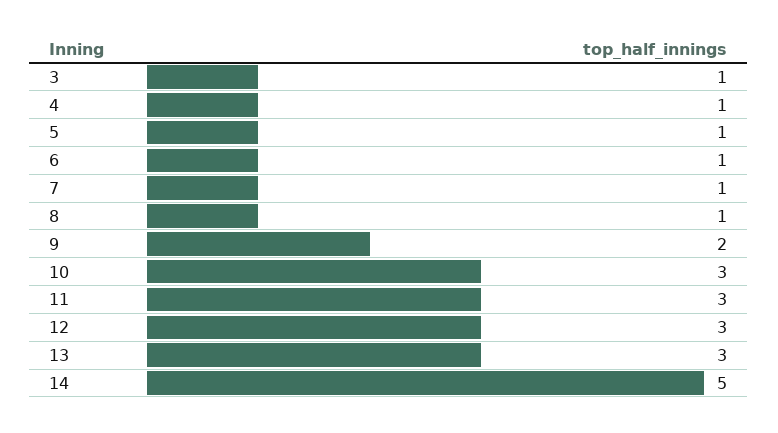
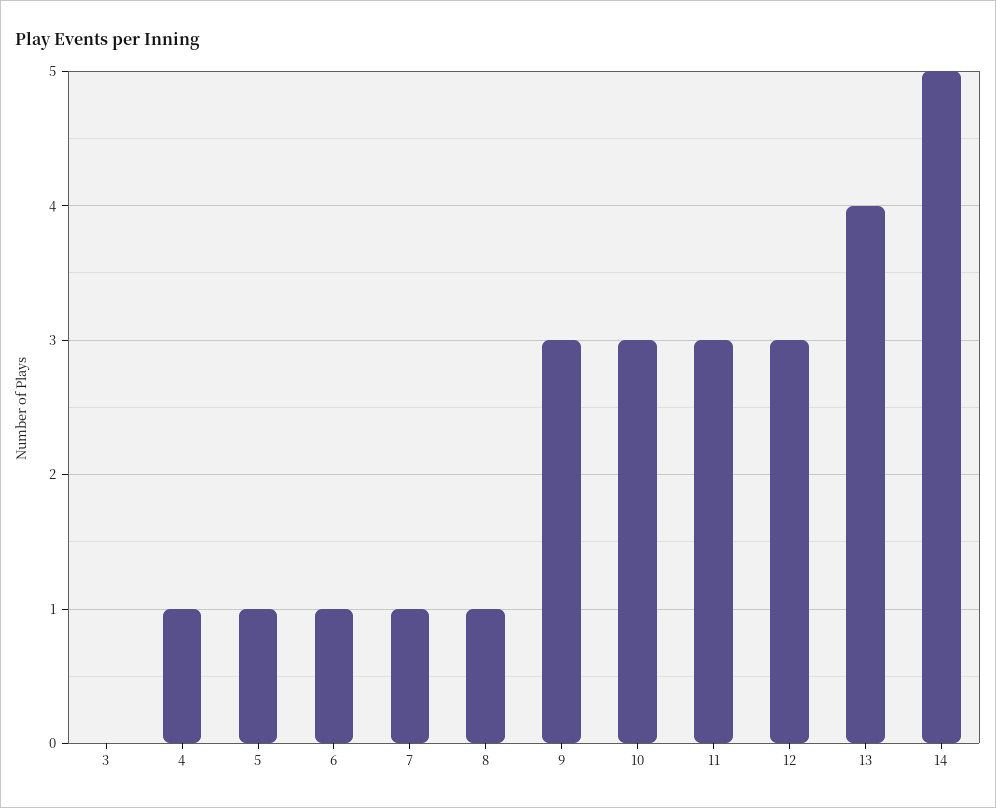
  {
-   "3": 1,
+   "3": 0,
    "4": 1,
    "5": 1,
    "6": 1,
    "7": 1,
    "8": 1,
-   "9": 2,
+   "9": 3,
    "10": 3,
    "11": 3,
    "12": 3,
-   "13": 3,
+   "13": 4,
    "14": 5
  }

